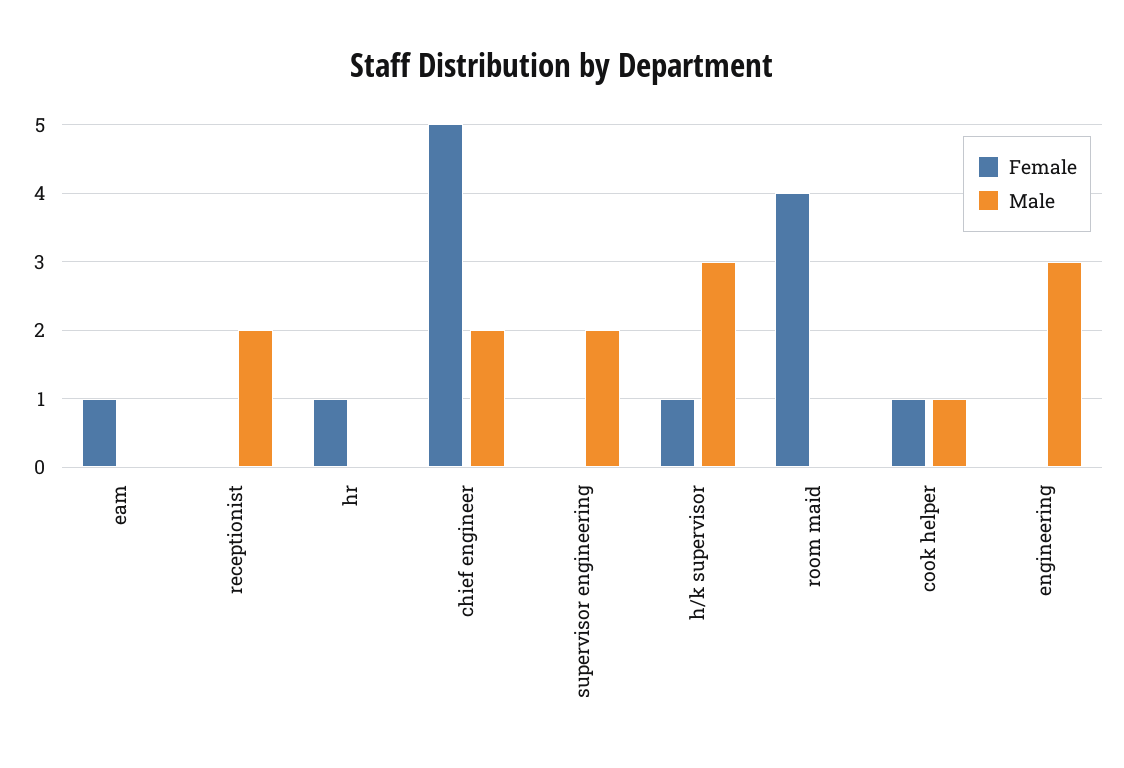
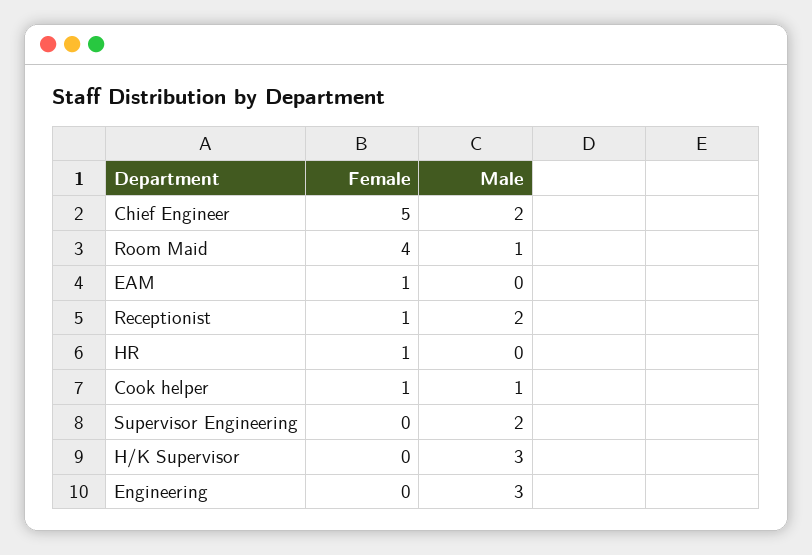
  {
    "Female": {
      "eam": 1,
-     "receptionist": 0,
+     "receptionist": 1,
      "hr": 1,
      "chief engineer": 5,
      "supervisor engineering": 0,
-     "h/k supervisor": 1,
+     "h/k supervisor": 0,
      "room maid": 4,
      "cook helper": 1,
      "engineering": 0
    },
    "Male": {
      "eam": 0,
      "receptionist": 2,
      "hr": 0,
      "chief engineer": 2,
      "supervisor engineering": 2,
      "h/k supervisor": 3,
-     "room maid": 0,
+     "room maid": 1,
      "cook helper": 1,
      "engineering": 3
    }
  }

